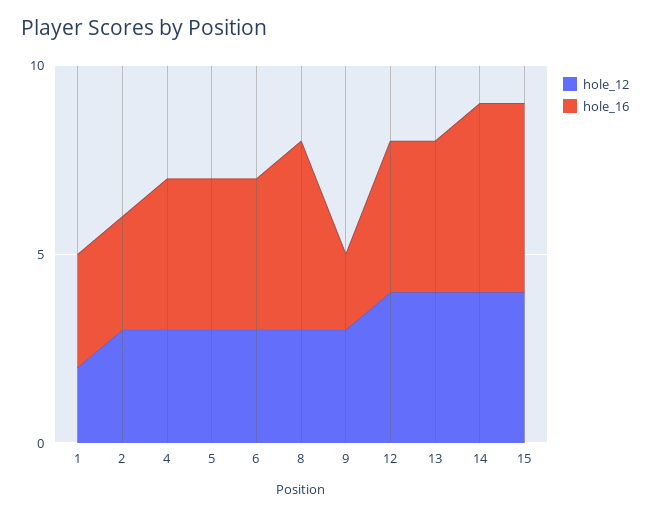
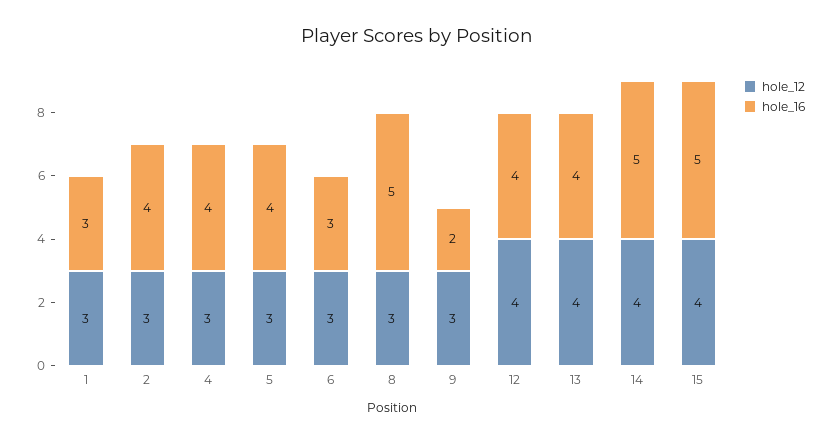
  {
    "hole_12": {
-     "1": 2,
+     "1": 3,
      "2": 3,
      "4": 3,
      "5": 3,
      "6": 3,
      "8": 3,
      "9": 3,
      "12": 4,
      "13": 4,
      "14": 4,
      "15": 4
    },
    "hole_16": {
      "1": 3,
-     "2": 3,
+     "2": 4,
      "4": 4,
      "5": 4,
-     "6": 4,
+     "6": 3,
      "8": 5,
      "9": 2,
      "12": 4,
      "13": 4,
      "14": 5,
      "15": 5
    }
  }

